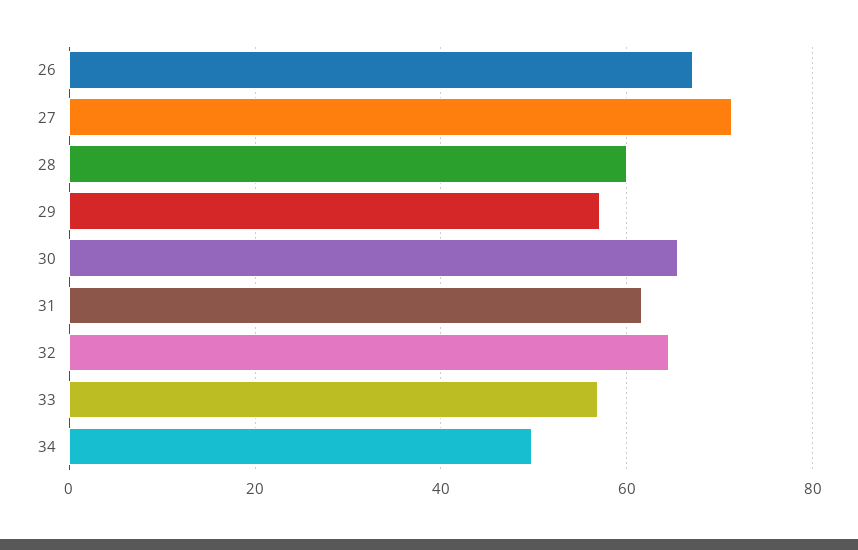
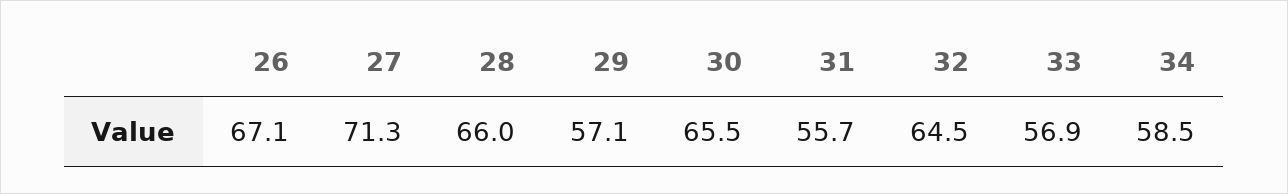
  {
    "26": 67.1,
    "27": 71.3,
-   "28": 60,
+   "28": 66,
    "29": 57.1,
    "30": 65.5,
-   "31": 62,
+   "31": 55.7,
    "32": 64.5,
    "33": 56.9,
-   "34": 50
+   "34": 58.5
  }

